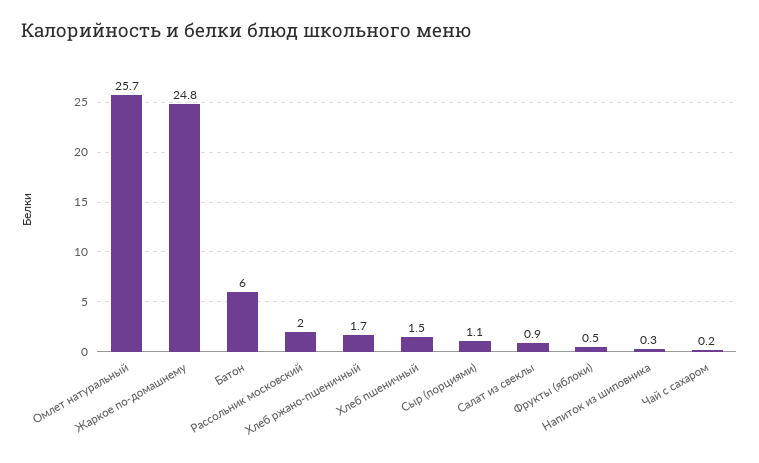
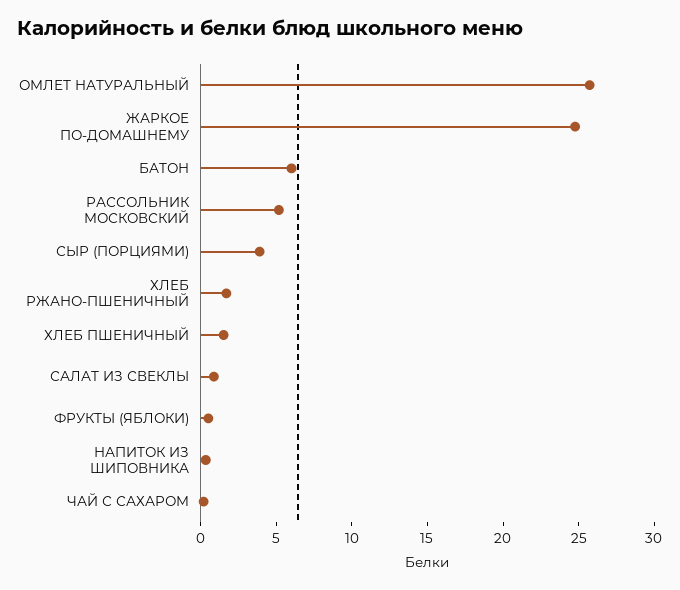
  {
    "Омлет натуральный": 25.7,
    "Жаркое по-домашнему": 24.8,
    "Батон": 6,
-   "Рассольник московский": 2,
+   "Рассольник московский": 5,
    "Хлеб ржано-пшеничный": 1.7,
    "Хлеб пшеничный": 1.5,
-   "Сыр (порциями)": 1.1,
+   "Сыр (порциями)": 4,
    "Салат из свеклы": 0.9,
    "Фрукты (яблоки)": 0.5,
    "Напиток из шиповника": 0.3,
    "Чай с сахаром": 0.2
  }

